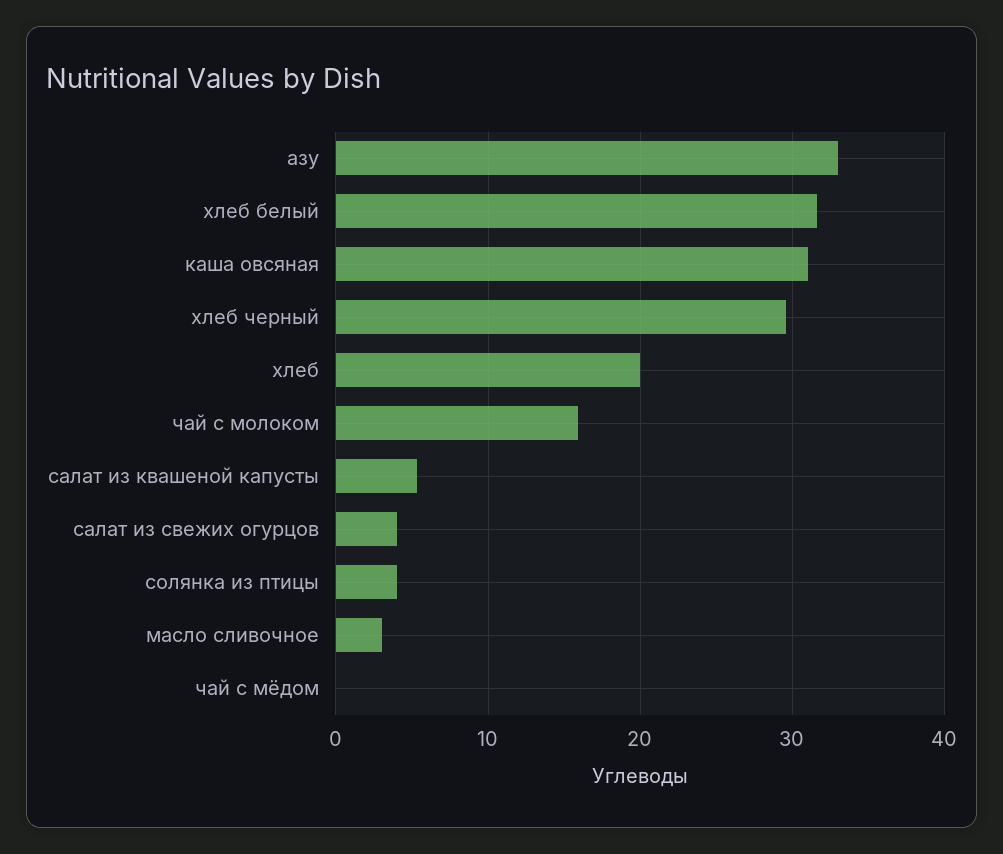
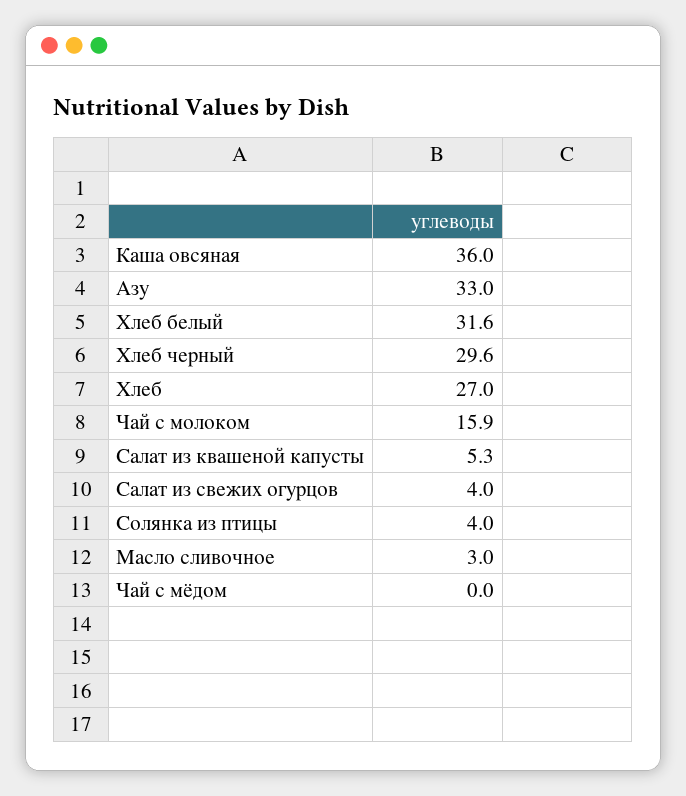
  {
    "азу": 33,
    "хлеб белый": 31.6,
-   "каша овсяная": 31,
+   "каша овсяная": 36,
    "хлеб черный": 29.6,
-   "хлеб": 20,
+   "хлеб": 27,
    "чай с молоком": 15.9,
    "салат из квашеной капусты": 5.3,
    "салат из свежих огурцов": 4,
    "солянка из птицы": 4,
    "масло сливочное": 3,
    "чай с мёдом": 0
  }

